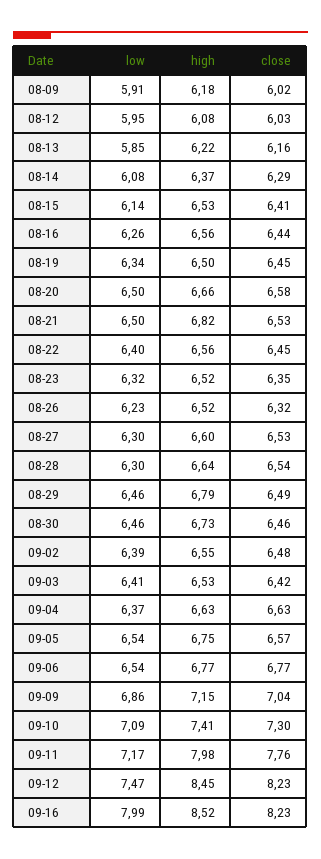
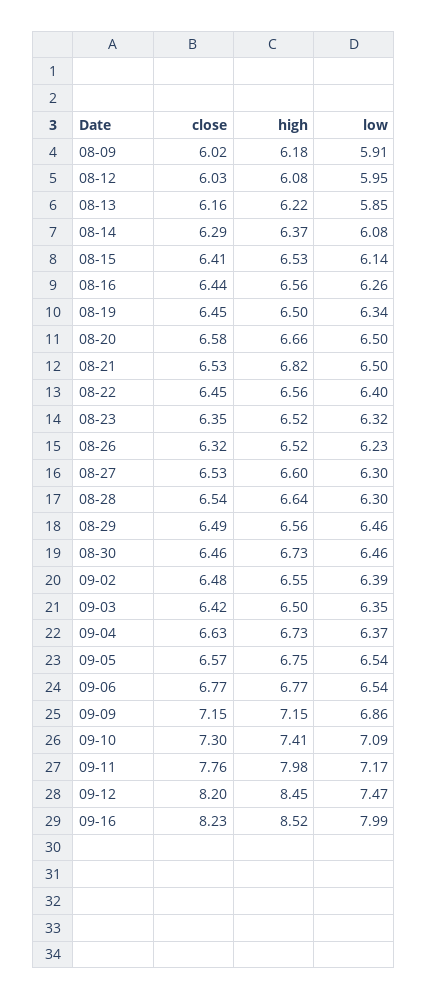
  {
    "low": {
      "08-09": 5.91,
      "08-12": 5.95,
      "08-13": 5.85,
      "08-14": 6.08,
      "08-15": 6.14,
      "08-16": 6.26,
      "08-19": 6.34,
      "08-20": 6.5,
      "08-21": 6.5,
      "08-22": 6.4,
      "08-23": 6.32,
      "08-26": 6.23,
      "08-27": 6.3,
      "08-28": 6.3,
      "08-29": 6.46,
      "08-30": 6.46,
      "09-02": 6.39,
-     "09-03": 6.41,
+     "09-03": 6.35,
      "09-04": 6.37,
      "09-05": 6.54,
      "09-06": 6.54,
      "09-09": 6.86,
      "09-10": 7.09,
      "09-11": 7.17,
      "09-12": 7.47,
      "09-16": 7.99
    },
    "high": {
      "08-09": 6.18,
      "08-12": 6.08,
      "08-13": 6.22,
      "08-14": 6.37,
      "08-15": 6.53,
      "08-16": 6.56,
      "08-19": 6.5,
      "08-20": 6.66,
      "08-21": 6.82,
      "08-22": 6.56,
      "08-23": 6.52,
      "08-26": 6.52,
      "08-27": 6.6,
      "08-28": 6.64,
-     "08-29": 6.79,
+     "08-29": 6.56,
      "08-30": 6.73,
      "09-02": 6.55,
-     "09-03": 6.53,
+     "09-03": 6.5,
-     "09-04": 6.63,
+     "09-04": 6.73,
      "09-05": 6.75,
      "09-06": 6.77,
      "09-09": 7.15,
      "09-10": 7.41,
      "09-11": 7.98,
      "09-12": 8.45,
      "09-16": 8.52
    },
    "close": {
      "08-09": 6.02,
      "08-12": 6.03,
      "08-13": 6.16,
      "08-14": 6.29,
      "08-15": 6.41,
      "08-16": 6.44,
      "08-19": 6.45,
      "08-20": 6.58,
      "08-21": 6.53,
      "08-22": 6.45,
      "08-23": 6.35,
      "08-26": 6.32,
      "08-27": 6.53,
      "08-28": 6.54,
      "08-29": 6.49,
      "08-30": 6.46,
      "09-02": 6.48,
      "09-03": 6.42,
      "09-04": 6.63,
      "09-05": 6.57,
      "09-06": 6.77,
-     "09-09": 7.04,
+     "09-09": 7.15,
      "09-10": 7.3,
      "09-11": 7.76,
-     "09-12": 8.23,
+     "09-12": 8.2,
      "09-16": 8.23
    }
  }

